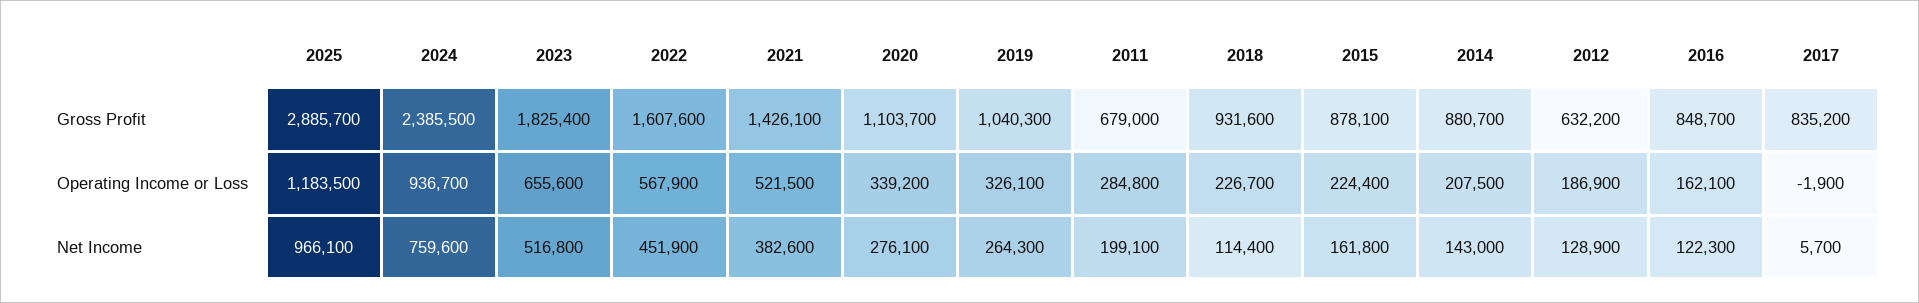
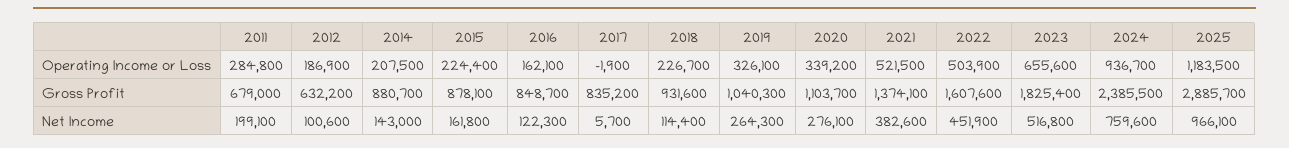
  {
    "2025": {
      "Gross Profit": 2885700,
      "Operating Income or Loss": 1183500,
      "Net Income": 966100
    },
    "2024": {
      "Gross Profit": 2385500,
      "Operating Income or Loss": 936700,
      "Net Income": 759600
    },
    "2023": {
      "Gross Profit": 1825400,
      "Operating Income or Loss": 655600,
      "Net Income": 516800
    },
    "2022": {
      "Gross Profit": 1607600,
-     "Operating Income or Loss": 567900,
+     "Operating Income or Loss": 503900,
      "Net Income": 451900
    },
    "2021": {
-     "Gross Profit": 1426100,
+     "Gross Profit": 1374100,
      "Operating Income or Loss": 521500,
      "Net Income": 382600
    },
    "2020": {
      "Gross Profit": 1103700,
      "Operating Income or Loss": 339200,
      "Net Income": 276100
    },
    "2019": {
      "Gross Profit": 1040300,
      "Operating Income or Loss": 326100,
      "Net Income": 264300
    },
    "2011": {
      "Gross Profit": 679000,
      "Operating Income or Loss": 284800,
      "Net Income": 199100
    },
    "2018": {
      "Gross Profit": 931600,
      "Operating Income or Loss": 226700,
      "Net Income": 114400
    },
    "2015": {
      "Gross Profit": 878100,
      "Operating Income or Loss": 224400,
      "Net Income": 161800
    },
    "2014": {
      "Gross Profit": 880700,
      "Operating Income or Loss": 207500,
      "Net Income": 143000
    },
    "2012": {
      "Gross Profit": 632200,
      "Operating Income or Loss": 186900,
-     "Net Income": 128900
+     "Net Income": 100600
    },
    "2016": {
      "Gross Profit": 848700,
      "Operating Income or Loss": 162100,
      "Net Income": 122300
    },
    "2017": {
      "Gross Profit": 835200,
      "Operating Income or Loss": -1900,
      "Net Income": 5700
    }
  }

